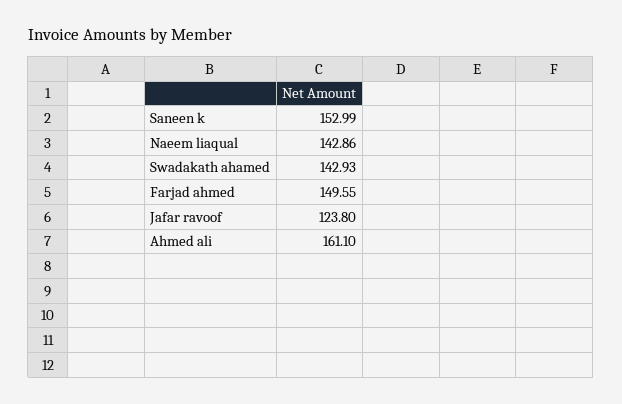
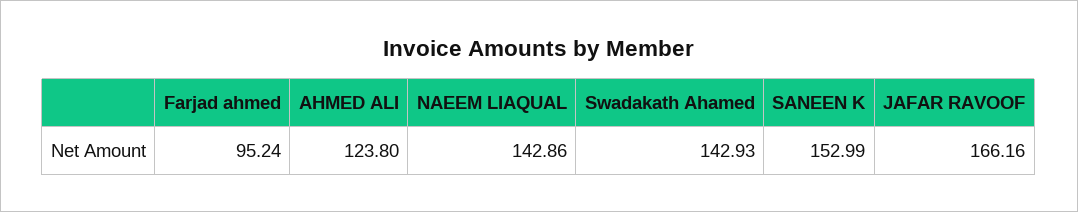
  {
    "Saneen k": 152.99,
    "Naeem liaqual": 142.86,
    "Swadakath ahamed": 142.93,
-   "Farjad ahmed": 149.55,
+   "Farjad ahmed": 95.24,
-   "Jafar ravoof": 123.8,
+   "Jafar ravoof": 166.16,
-   "Ahmed ali": 161.1
+   "Ahmed ali": 123.8
  }

